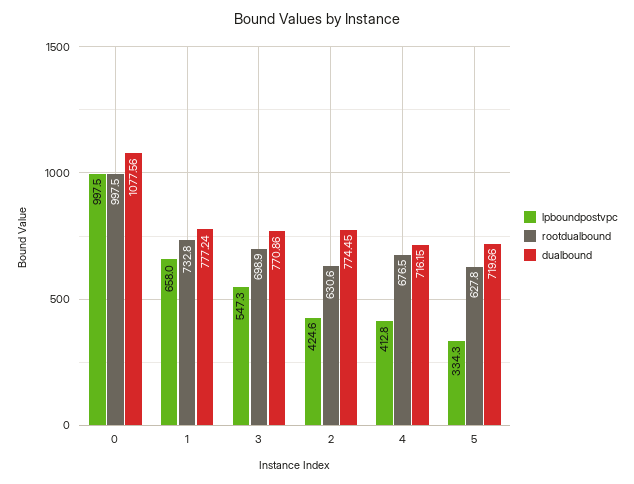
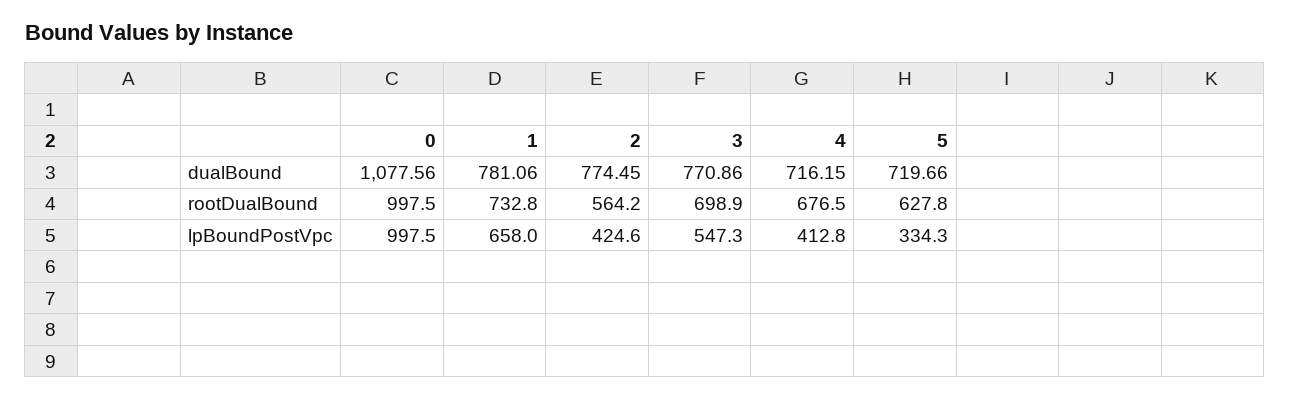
  {
    "lpboundpostvpc": {
      "0": 997.5,
      "1": 658,
      "3": 547.3,
      "2": 424.6,
      "4": 412.8,
      "5": 334.3
    },
    "rootdualbound": {
      "0": 997.5,
      "1": 732.8,
      "3": 698.9,
-     "2": 630.6,
+     "2": 564.2,
      "4": 676.5,
      "5": 627.8
    },
    "dualbound": {
      "0": 1077.56,
-     "1": 777.24,
+     "1": 781.06,
      "3": 770.86,
      "2": 774.45,
      "4": 716.15,
      "5": 719.66
    }
  }

